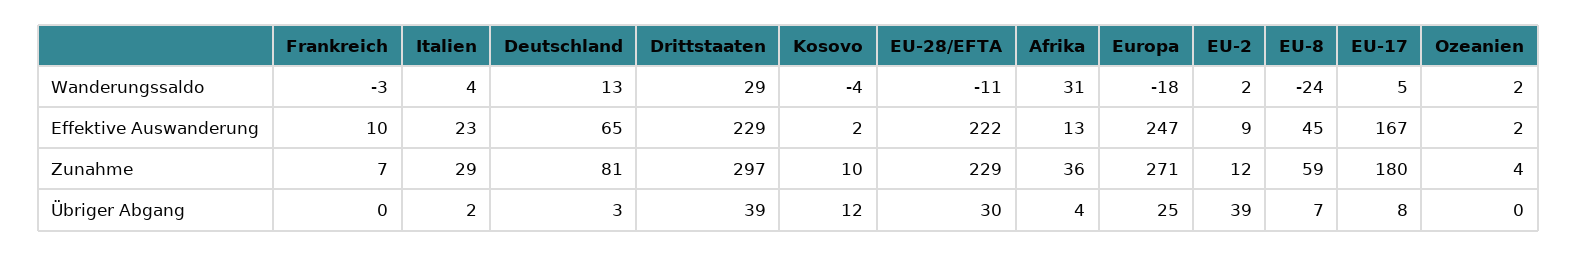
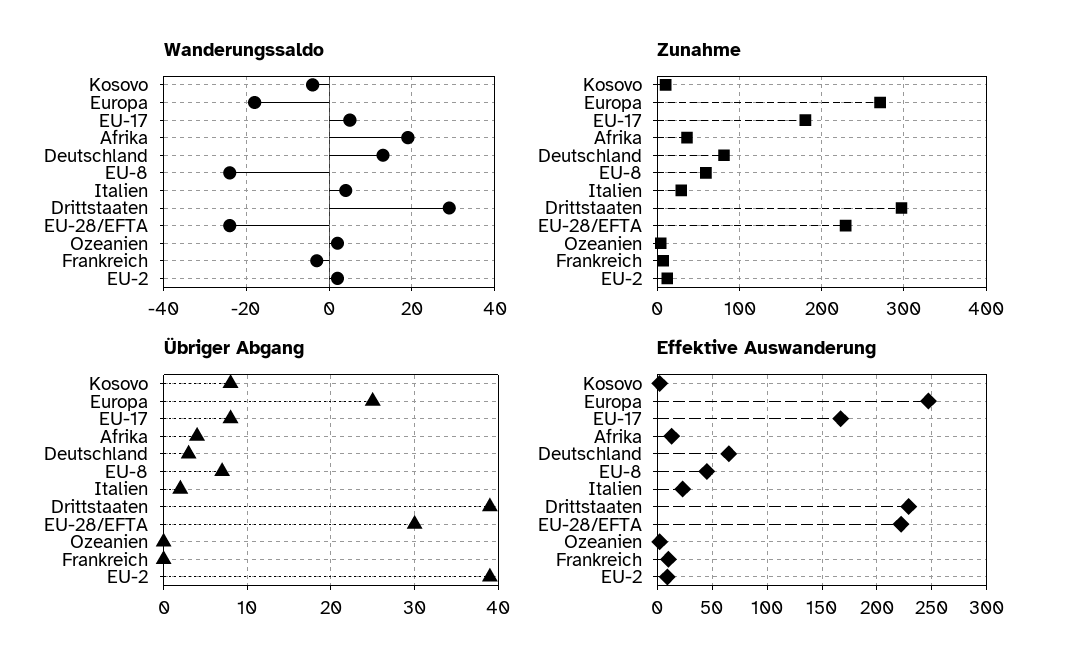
  {
    "Wanderungssaldo": {
      "Frankreich": -3,
      "Italien": 4,
      "Deutschland": 13,
      "Drittstaaten": 29,
      "Kosovo": -4,
-     "EU-28/EFTA": -11,
+     "EU-28/EFTA": -25,
-     "Afrika": 31,
+     "Afrika": 20,
      "Europa": -18,
      "EU-2": 2,
      "EU-8": -24,
      "EU-17": 5,
      "Ozeanien": 2
    },
    "Effektive Auswanderung": {
      "Frankreich": 10,
      "Italien": 23,
      "Deutschland": 65,
      "Drittstaaten": 229,
      "Kosovo": 2,
      "EU-28/EFTA": 222,
      "Afrika": 13,
      "Europa": 247,
      "EU-2": 9,
      "EU-8": 45,
      "EU-17": 167,
      "Ozeanien": 2
    },
    "Zunahme": {
      "Frankreich": 7,
      "Italien": 29,
      "Deutschland": 81,
      "Drittstaaten": 297,
      "Kosovo": 10,
      "EU-28/EFTA": 229,
      "Afrika": 36,
      "Europa": 271,
      "EU-2": 12,
      "EU-8": 59,
      "EU-17": 180,
      "Ozeanien": 4
    },
    "Übriger Abgang": {
      "Frankreich": 0,
      "Italien": 2,
      "Deutschland": 3,
      "Drittstaaten": 39,
-     "Kosovo": 12,
+     "Kosovo": 8,
      "EU-28/EFTA": 30,
      "Afrika": 4,
      "Europa": 25,
      "EU-2": 39,
      "EU-8": 7,
      "EU-17": 8,
      "Ozeanien": 0
    }
  }

